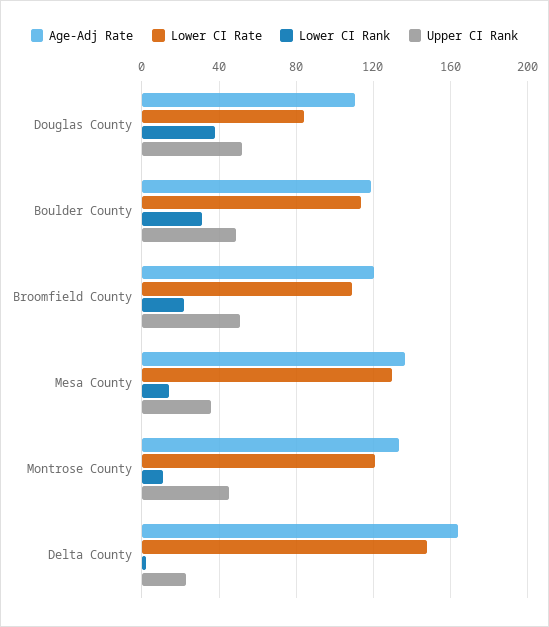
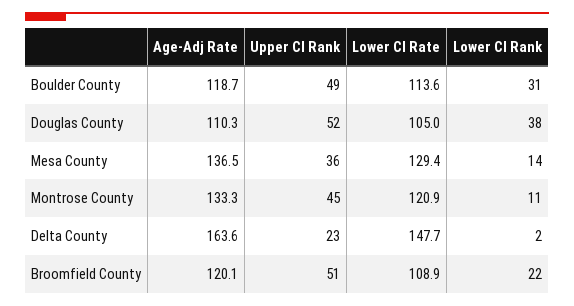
  {
    "Age-Adj Rate": {
      "Douglas County": 110.3,
      "Boulder County": 118.7,
      "Broomfield County": 120.1,
      "Mesa County": 136.5,
      "Montrose County": 133.3,
      "Delta County": 163.6
    },
    "Lower CI Rate": {
-     "Douglas County": 85,
+     "Douglas County": 105,
      "Boulder County": 113.6,
      "Broomfield County": 108.9,
      "Mesa County": 129.4,
      "Montrose County": 120.9,
      "Delta County": 147.7
    },
    "Lower CI Rank": {
      "Douglas County": 38,
      "Boulder County": 31,
      "Broomfield County": 22,
      "Mesa County": 14,
      "Montrose County": 11,
      "Delta County": 2
    },
    "Upper CI Rank": {
      "Douglas County": 52,
      "Boulder County": 49,
      "Broomfield County": 51,
      "Mesa County": 36,
      "Montrose County": 45,
      "Delta County": 23
    }
  }

